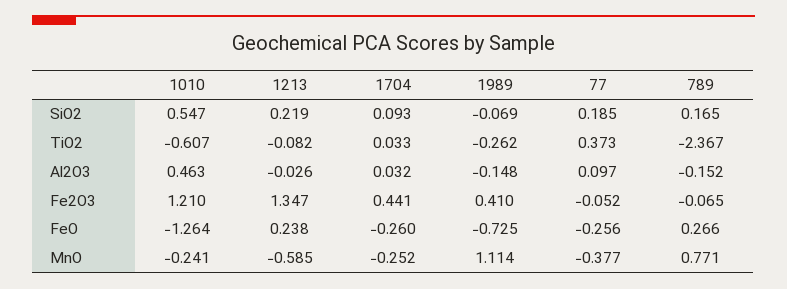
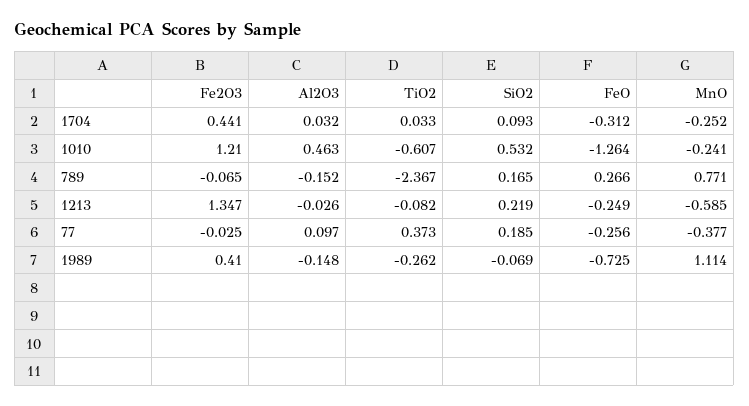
  {
    "1010": {
-     "SiO2": 0.547,
+     "SiO2": 0.532,
      "TiO2": -0.607,
      "Al2O3": 0.463,
      "Fe2O3": 1.21,
      "FeO": -1.264,
      "MnO": -0.241
    },
    "1213": {
      "SiO2": 0.219,
      "TiO2": -0.082,
      "Al2O3": -0.026,
      "Fe2O3": 1.347,
-     "FeO": 0.238,
+     "FeO": -0.249,
      "MnO": -0.585
    },
    "1704": {
      "SiO2": 0.093,
      "TiO2": 0.033,
      "Al2O3": 0.032,
      "Fe2O3": 0.441,
-     "FeO": -0.26,
+     "FeO": -0.312,
      "MnO": -0.252
    },
    "1989": {
      "SiO2": -0.069,
      "TiO2": -0.262,
      "Al2O3": -0.148,
      "Fe2O3": 0.41,
      "FeO": -0.725,
      "MnO": 1.114
    },
    "77": {
      "SiO2": 0.185,
      "TiO2": 0.373,
      "Al2O3": 0.097,
-     "Fe2O3": -0.052,
+     "Fe2O3": -0.025,
      "FeO": -0.256,
      "MnO": -0.377
    },
    "789": {
      "SiO2": 0.165,
      "TiO2": -2.367,
      "Al2O3": -0.152,
      "Fe2O3": -0.065,
      "FeO": 0.266,
      "MnO": 0.771
    }
  }

